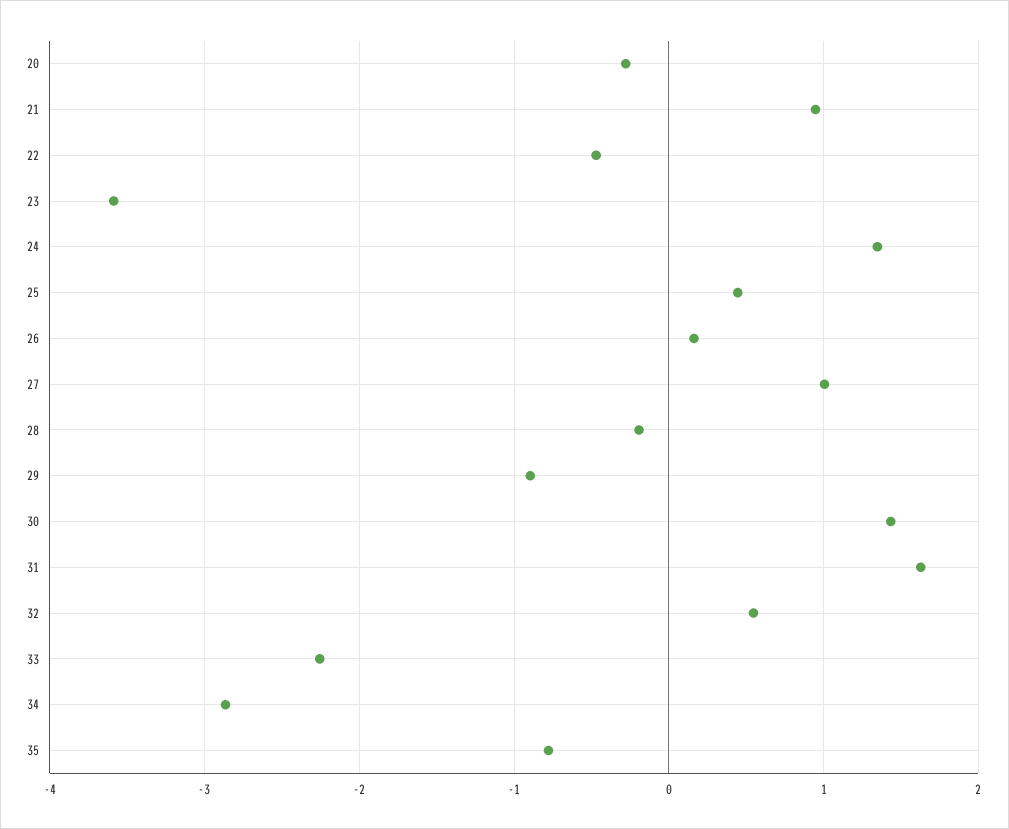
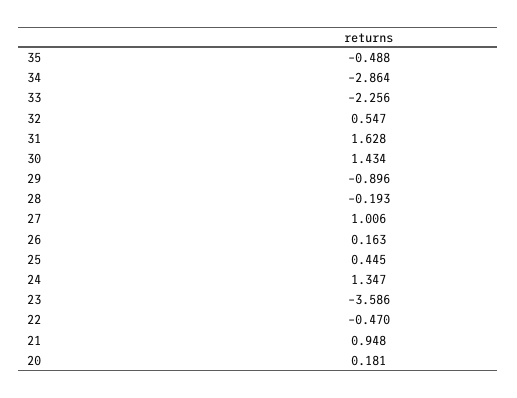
  {
-   "20": -0.3,
+   "20": 0.181,
    "21": 0.948,
    "22": -0.47,
    "23": -3.586,
    "24": 1.347,
    "25": 0.445,
    "26": 0.163,
    "27": 1.006,
    "28": -0.193,
    "29": -0.896,
    "30": 1.434,
    "31": 1.628,
    "32": 0.547,
    "33": -2.256,
    "34": -2.864,
-   "35": -0.8
+   "35": -0.488
  }

